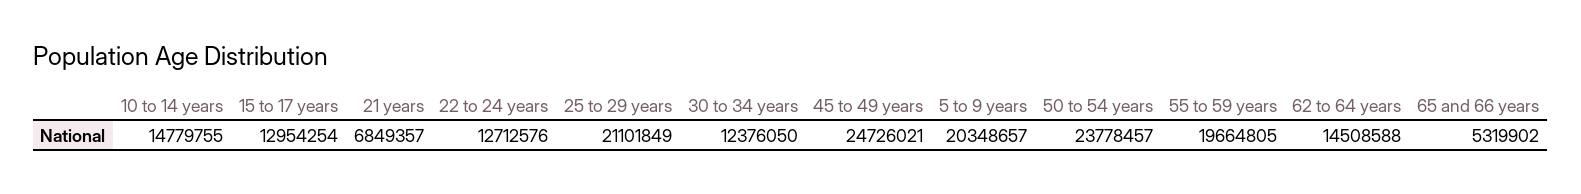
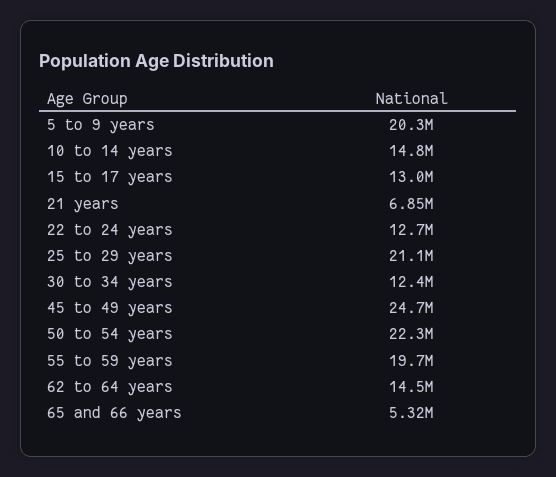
  {
    "10 to 14 years": 14779755,
    "15 to 17 years": 12954254,
    "21 years": 6849357,
    "22 to 24 years": 12712576,
    "25 to 29 years": 21101849,
    "30 to 34 years": 12376050,
    "45 to 49 years": 24726021,
    "5 to 9 years": 20348657,
-   "50 to 54 years": 23778457,
+   "50 to 54 years": 22300000,
    "55 to 59 years": 19664805,
    "62 to 64 years": 14508588,
    "65 and 66 years": 5319902
  }

